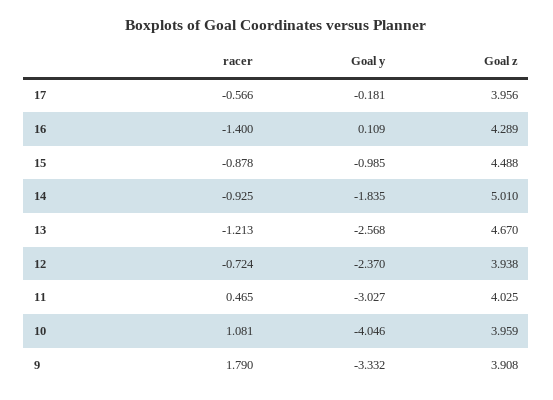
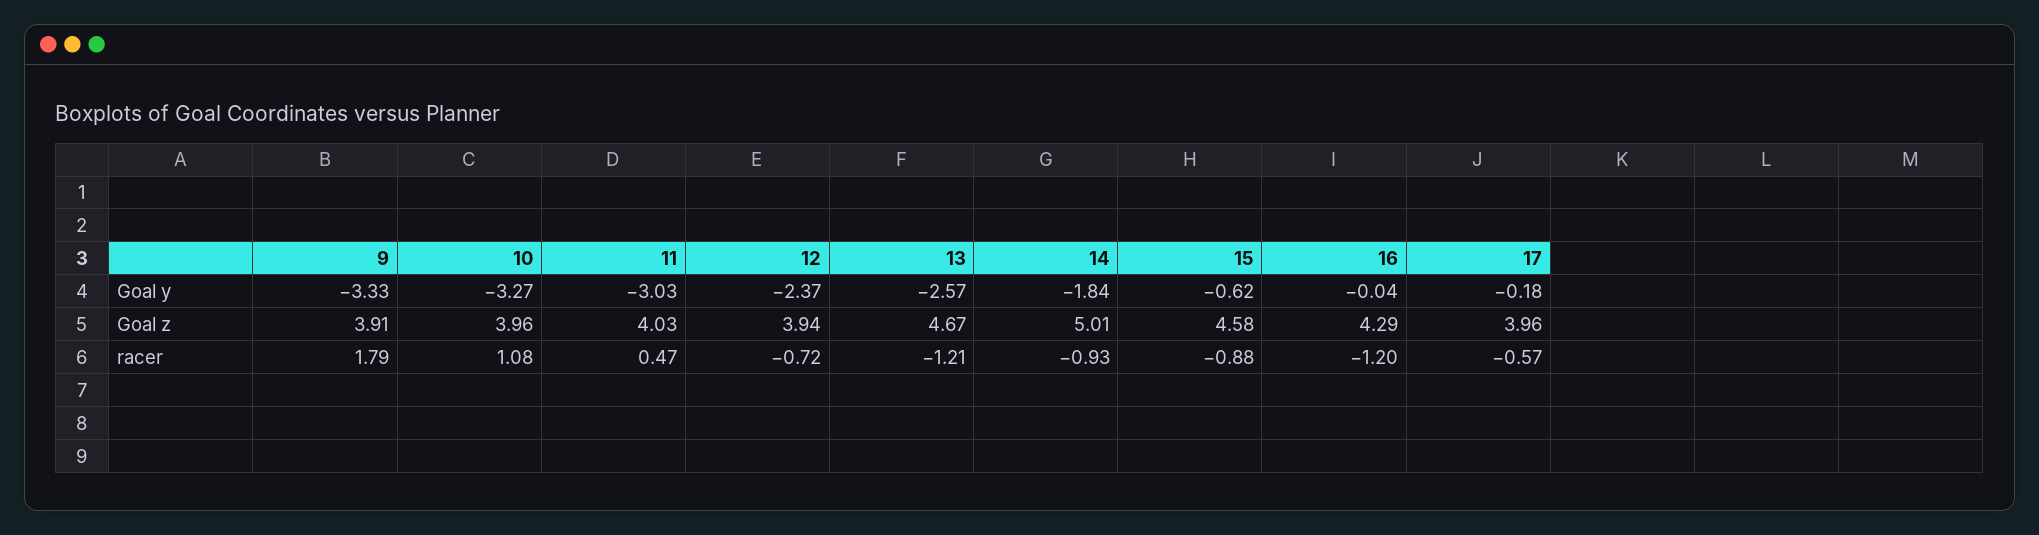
  {
    "racer": {
      "17": -0.566,
-     "16": -1.4,
+     "16": -1.2,
      "15": -0.878,
      "14": -0.925,
      "13": -1.213,
      "12": -0.724,
      "11": 0.465,
      "10": 1.081,
      "9": 1.79
    },
    "Goal y": {
      "17": -0.181,
-     "16": 0.109,
+     "16": -0.04,
-     "15": -0.985,
+     "15": -0.62,
      "14": -1.835,
      "13": -2.568,
      "12": -2.37,
      "11": -3.027,
-     "10": -4.046,
+     "10": -3.27,
      "9": -3.332
    },
    "Goal z": {
      "17": 3.956,
      "16": 4.289,
-     "15": 4.488,
+     "15": 4.58,
      "14": 5.01,
      "13": 4.67,
      "12": 3.938,
      "11": 4.025,
      "10": 3.959,
      "9": 3.908
    }
  }

